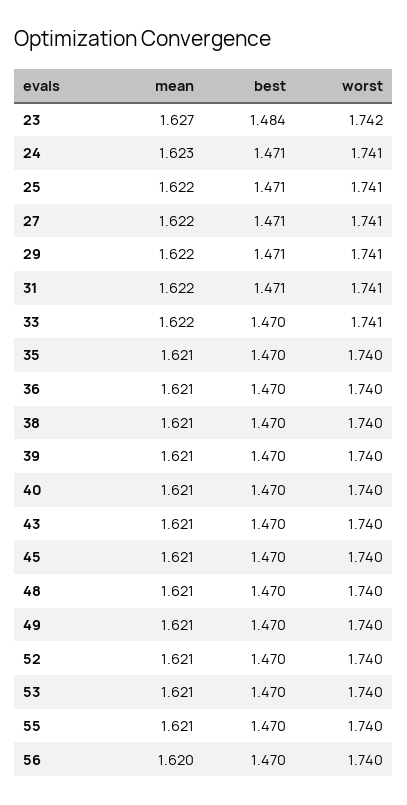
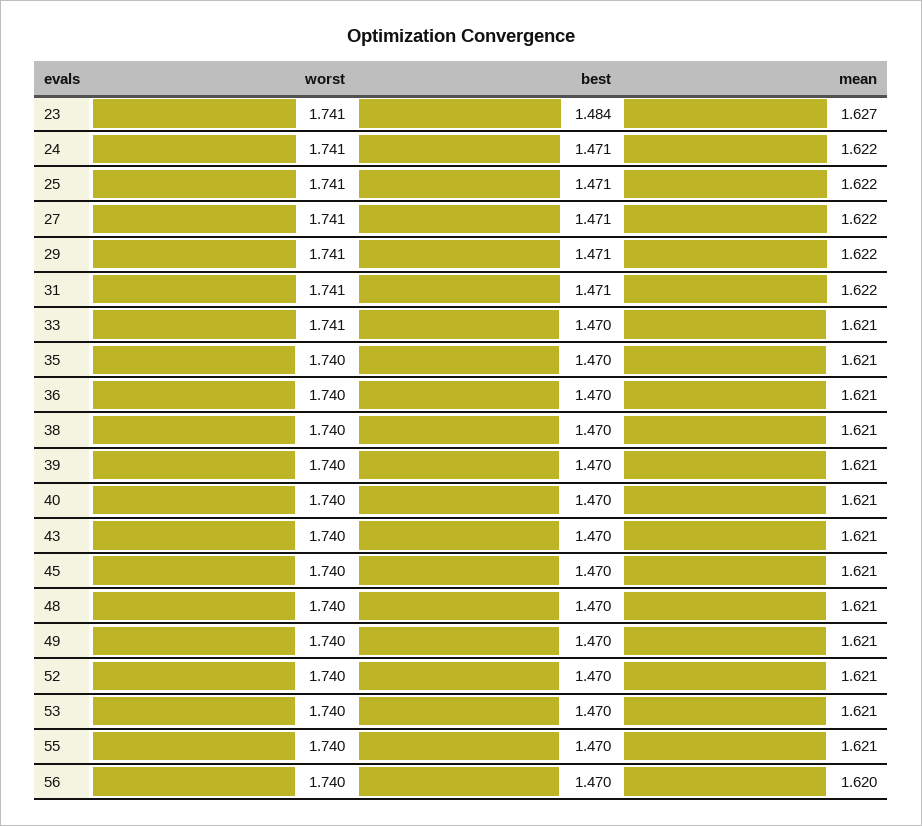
  {
    "mean": {
      "23": 1.627,
-     "24": 1.623,
+     "24": 1.622,
      "25": 1.622,
      "27": 1.622,
      "29": 1.622,
      "31": 1.622,
-     "33": 1.622,
+     "33": 1.621,
      "35": 1.621,
      "36": 1.621,
      "38": 1.621,
      "39": 1.621,
      "40": 1.621,
      "43": 1.621,
      "45": 1.621,
      "48": 1.621,
      "49": 1.621,
      "52": 1.621,
      "53": 1.621,
      "55": 1.621,
      "56": 1.62
    },
    "best": {
      "23": 1.484,
      "24": 1.471,
      "25": 1.471,
      "27": 1.471,
      "29": 1.471,
      "31": 1.471,
      "33": 1.47,
      "35": 1.47,
      "36": 1.47,
      "38": 1.47,
      "39": 1.47,
      "40": 1.47,
      "43": 1.47,
      "45": 1.47,
      "48": 1.47,
      "49": 1.47,
      "52": 1.47,
      "53": 1.47,
      "55": 1.47,
      "56": 1.47
    },
    "worst": {
-     "23": 1.742,
+     "23": 1.741,
      "24": 1.741,
      "25": 1.741,
      "27": 1.741,
      "29": 1.741,
      "31": 1.741,
      "33": 1.741,
      "35": 1.74,
      "36": 1.74,
      "38": 1.74,
      "39": 1.74,
      "40": 1.74,
      "43": 1.74,
      "45": 1.74,
      "48": 1.74,
      "49": 1.74,
      "52": 1.74,
      "53": 1.74,
      "55": 1.74,
      "56": 1.74
    }
  }

